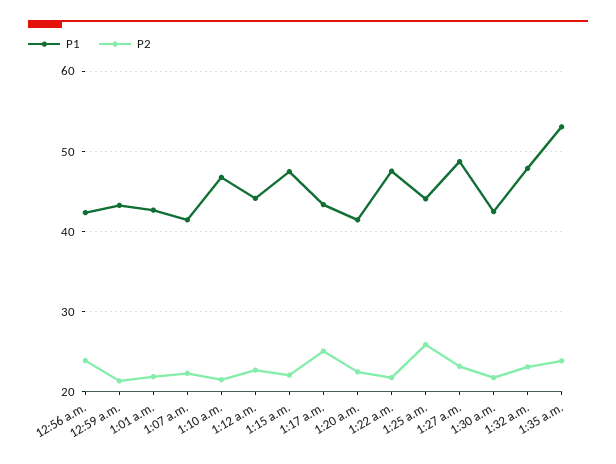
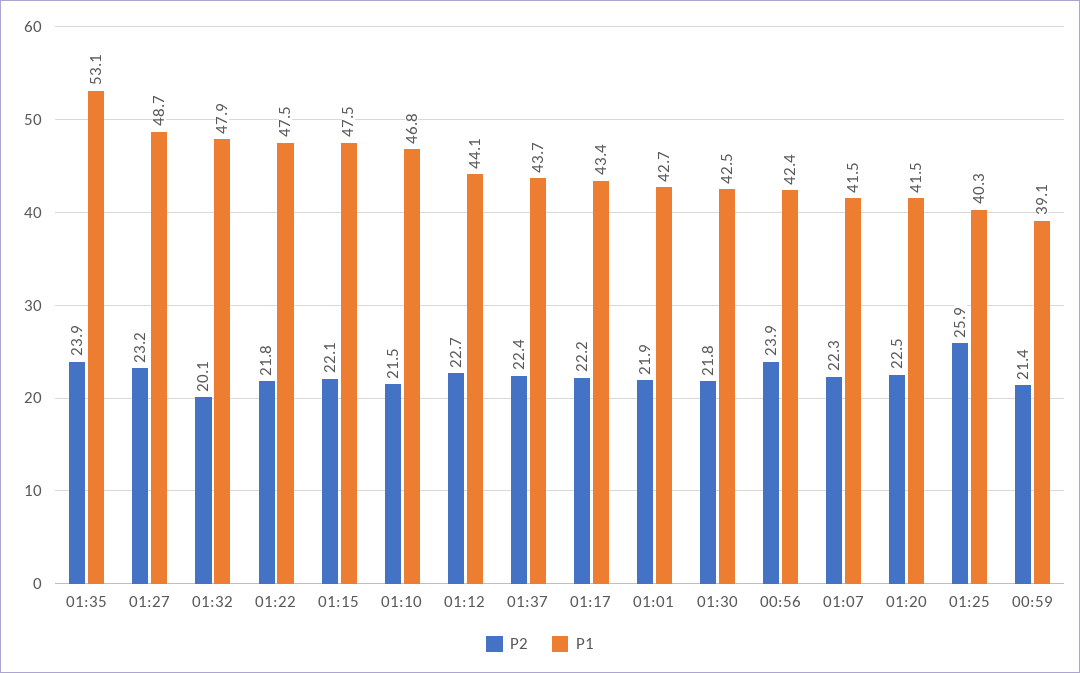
  {
    "P1": {
      "12:56 a.m.": 42.4,
-     "12:59 a.m.": 43,
+     "12:59 a.m.": 39.1,
      "1:01 a.m.": 42.7,
      "1:07 a.m.": 41.5,
      "1:10 a.m.": 46.8,
      "1:12 a.m.": 44.1,
      "1:15 a.m.": 47.5,
      "1:17 a.m.": 43.4,
      "1:20 a.m.": 41.5,
      "1:22 a.m.": 47.5,
-     "1:25 a.m.": 44,
+     "1:25 a.m.": 40.3,
      "1:27 a.m.": 48.7,
      "1:30 a.m.": 42.5,
      "1:32 a.m.": 47.9,
-     "1:35 a.m.": 53.1
+     "1:35 a.m.": 53.1,
+     "01:37": 43.7
    },
    "P2": {
      "12:56 a.m.": 23.9,
      "12:59 a.m.": 21.4,
      "1:01 a.m.": 21.9,
      "1:07 a.m.": 22.3,
      "1:10 a.m.": 21.5,
      "1:12 a.m.": 22.7,
      "1:15 a.m.": 22.1,
-     "1:17 a.m.": 25,
+     "1:17 a.m.": 22.2,
      "1:20 a.m.": 22.5,
      "1:22 a.m.": 21.8,
      "1:25 a.m.": 25.9,
      "1:27 a.m.": 23.2,
      "1:30 a.m.": 21.8,
-     "1:32 a.m.": 23,
+     "1:32 a.m.": 20.1,
-     "1:35 a.m.": 23.9
+     "1:35 a.m.": 23.9,
+     "01:37": 22.4
    }
  }

